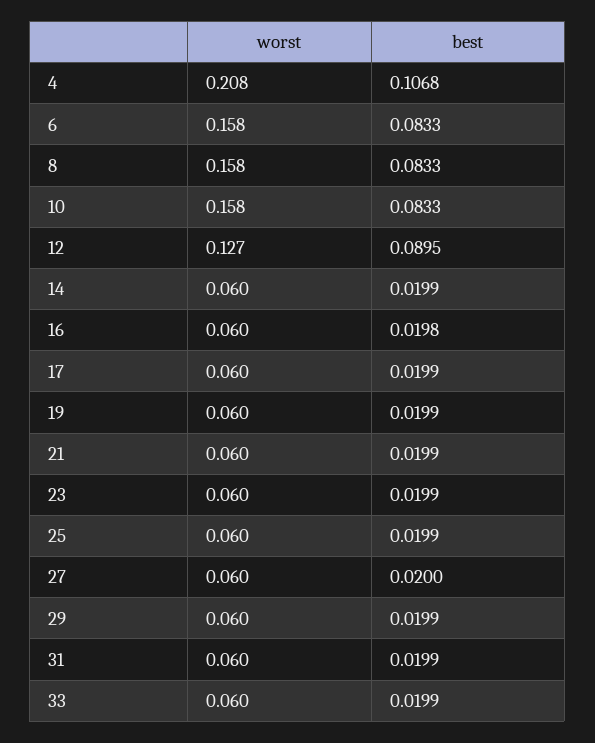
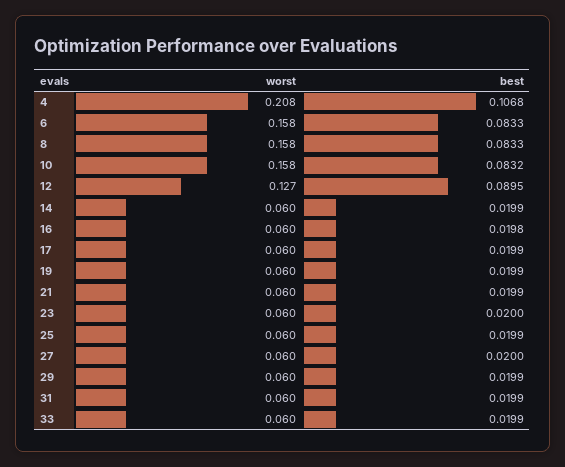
  {
    "worst": {
      "4": 0.208,
      "6": 0.158,
      "8": 0.158,
      "10": 0.158,
      "12": 0.127,
      "14": 0.06,
      "16": 0.06,
      "17": 0.06,
      "19": 0.06,
      "21": 0.06,
      "23": 0.06,
      "25": 0.06,
      "27": 0.06,
      "29": 0.06,
      "31": 0.06,
      "33": 0.06
    },
    "best": {
      "4": 0.1068,
      "6": 0.0833,
      "8": 0.0833,
-     "10": 0.0833,
+     "10": 0.0832,
      "12": 0.0895,
      "14": 0.0199,
      "16": 0.0198,
      "17": 0.0199,
      "19": 0.0199,
      "21": 0.0199,
-     "23": 0.0199,
+     "23": 0.02,
      "25": 0.0199,
      "27": 0.02,
      "29": 0.0199,
      "31": 0.0199,
      "33": 0.0199
    }
  }

